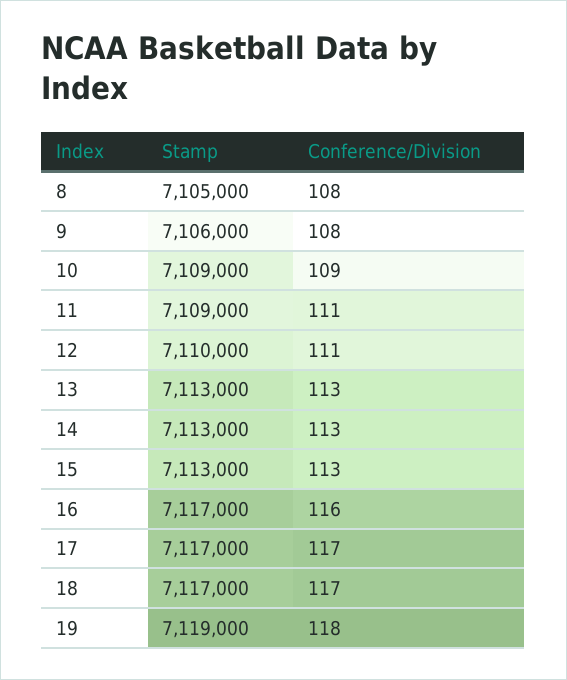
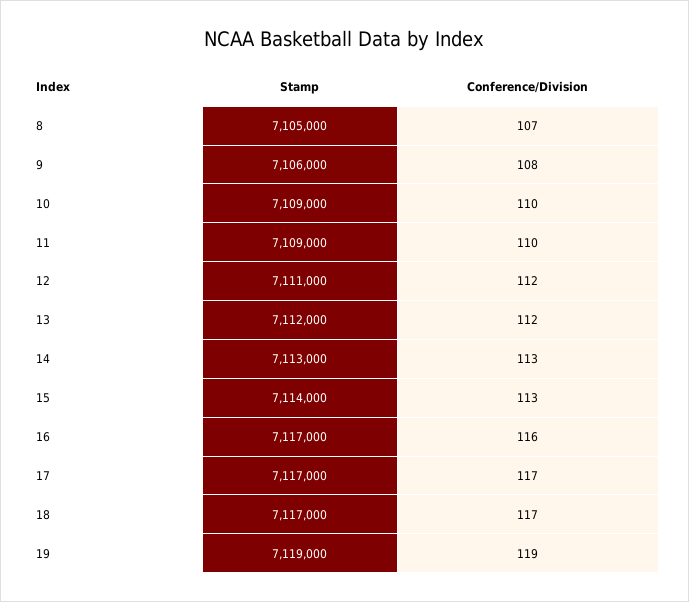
  {
    "Stamp": {
      "8": 7105000,
      "9": 7106000,
      "10": 7109000,
      "11": 7109000,
-     "12": 7110000,
+     "12": 7111000,
-     "13": 7113000,
+     "13": 7112000,
      "14": 7113000,
-     "15": 7113000,
+     "15": 7114000,
      "16": 7117000,
      "17": 7117000,
      "18": 7117000,
      "19": 7119000
    },
    "Conference/Division": {
-     "8": 108,
+     "8": 107,
      "9": 108,
-     "10": 109,
+     "10": 110,
-     "11": 111,
+     "11": 110,
-     "12": 111,
+     "12": 112,
-     "13": 113,
+     "13": 112,
      "14": 113,
      "15": 113,
      "16": 116,
      "17": 117,
      "18": 117,
-     "19": 118
+     "19": 119
    }
  }

